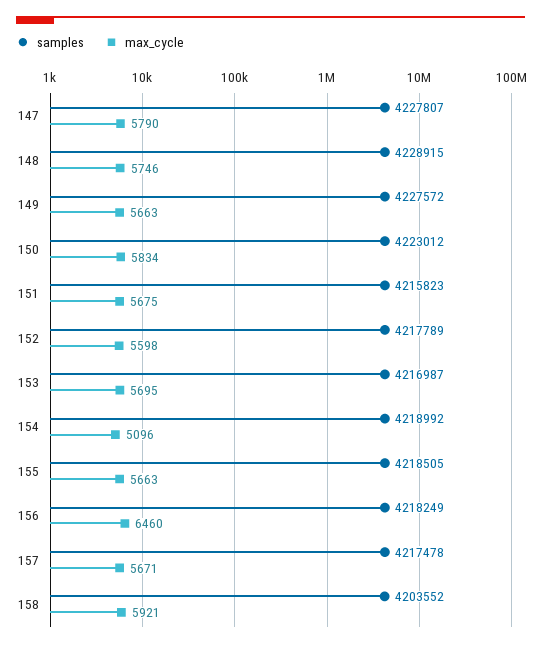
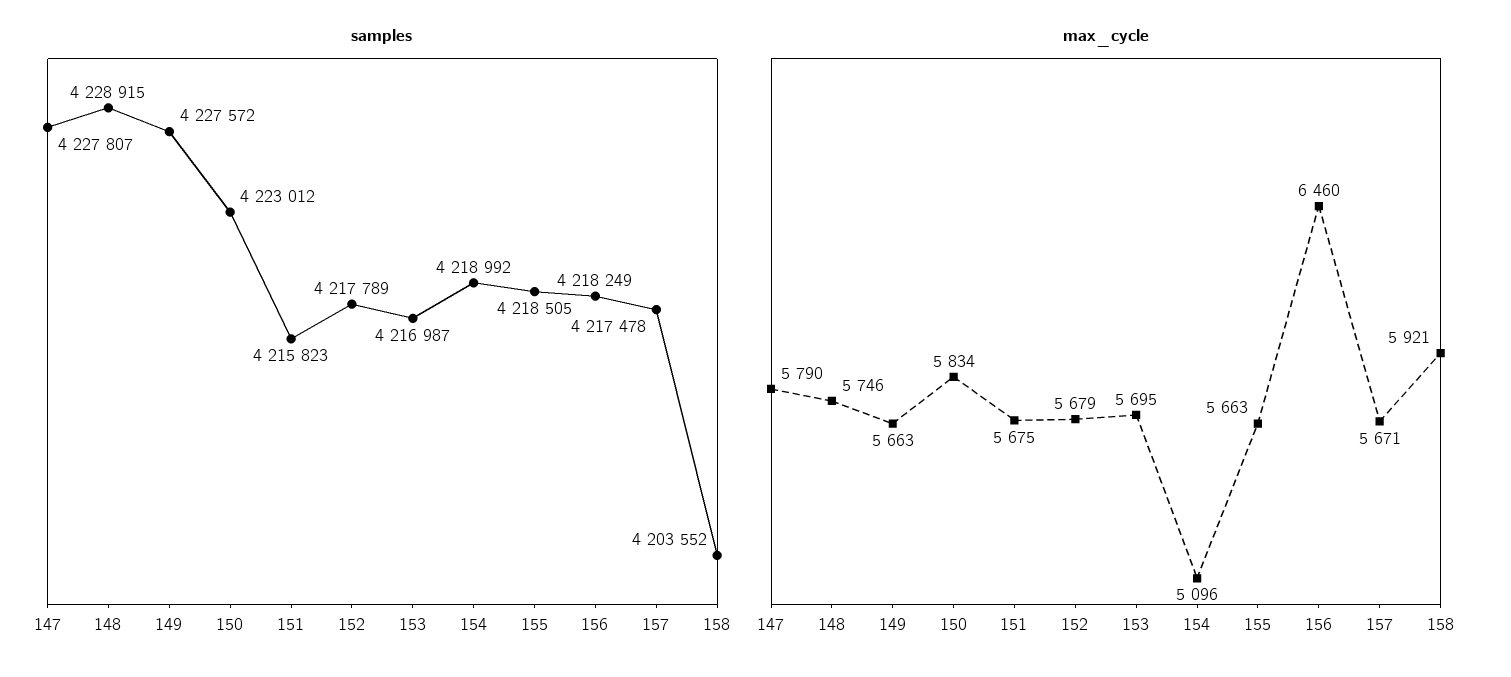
  {
    "samples": {
      "147": 4227807,
      "148": 4228915,
      "149": 4227572,
      "150": 4223012,
      "151": 4215823,
      "152": 4217789,
      "153": 4216987,
      "154": 4218992,
      "155": 4218505,
      "156": 4218249,
      "157": 4217478,
      "158": 4203552
    },
    "max_cycle": {
      "147": 5790,
      "148": 5746,
      "149": 5663,
      "150": 5834,
      "151": 5675,
-     "152": 5598,
+     "152": 5679,
      "153": 5695,
      "154": 5096,
      "155": 5663,
      "156": 6460,
      "157": 5671,
      "158": 5921
    }
  }

